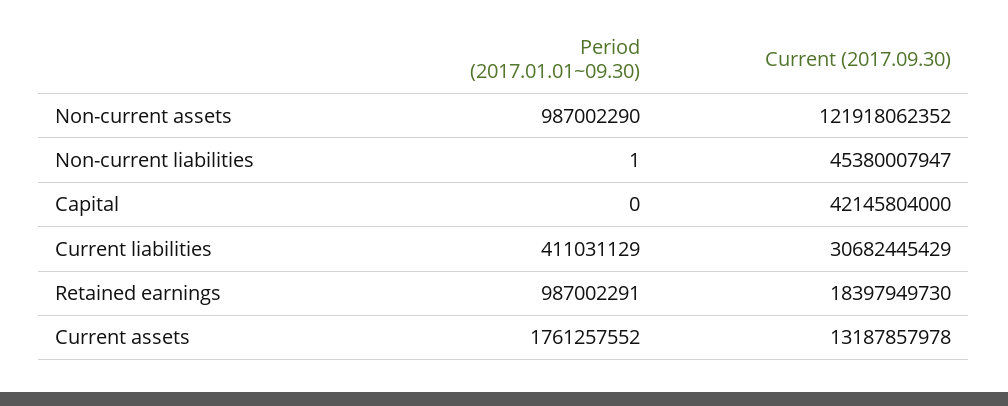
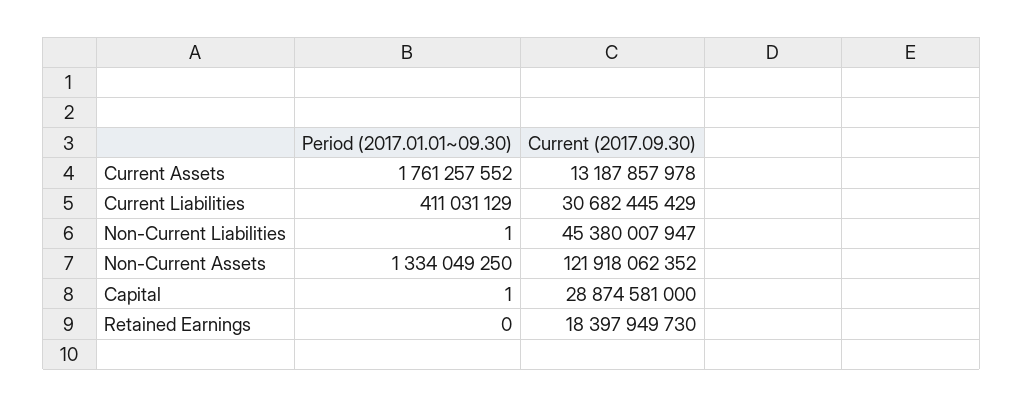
  {
    "Period (2017.01.01~09.30)": {
-     "Non-current assets": 987002290,
+     "Non-current assets": 1334049250,
      "Non-current liabilities": 1,
-     "Capital": 0,
+     "Capital": 1,
      "Current liabilities": 411031129,
-     "Retained earnings": 987002291,
+     "Retained earnings": 0,
      "Current assets": 1761257552
    },
    "Current (2017.09.30)": {
      "Non-current assets": 121918062352,
      "Non-current liabilities": 45380007947,
-     "Capital": 42145804000,
+     "Capital": 28874581000,
      "Current liabilities": 30682445429,
      "Retained earnings": 18397949730,
      "Current assets": 13187857978
    }
  }

